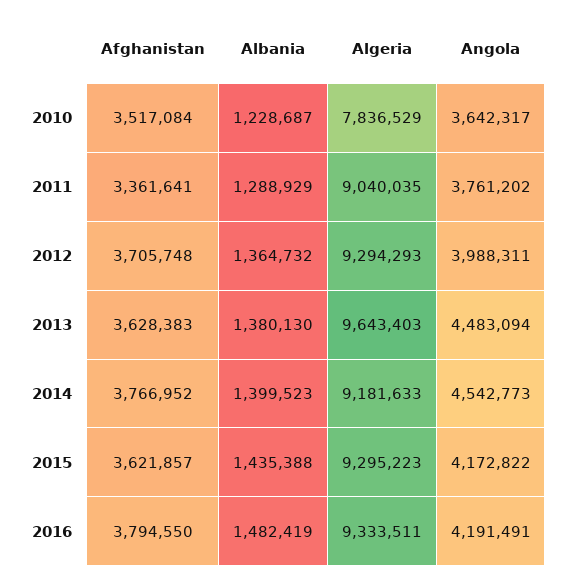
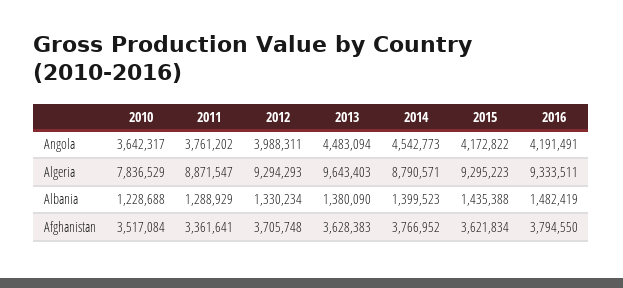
  {
    "Afghanistan": {
      "2010": 3517084,
      "2011": 3361641,
      "2012": 3705748,
      "2013": 3628383,
      "2014": 3766952,
-     "2015": 3621857,
+     "2015": 3621834,
      "2016": 3794550
    },
    "Albania": {
-     "2010": 1228687,
+     "2010": 1228688,
      "2011": 1288929,
-     "2012": 1364732,
+     "2012": 1330234,
-     "2013": 1380130,
+     "2013": 1380090,
      "2014": 1399523,
      "2015": 1435388,
      "2016": 1482419
    },
    "Algeria": {
      "2010": 7836529,
-     "2011": 9040035,
+     "2011": 8871547,
      "2012": 9294293,
      "2013": 9643403,
-     "2014": 9181633,
+     "2014": 8790571,
      "2015": 9295223,
      "2016": 9333511
    },
    "Angola": {
      "2010": 3642317,
      "2011": 3761202,
      "2012": 3988311,
      "2013": 4483094,
      "2014": 4542773,
      "2015": 4172822,
      "2016": 4191491
    }
  }

